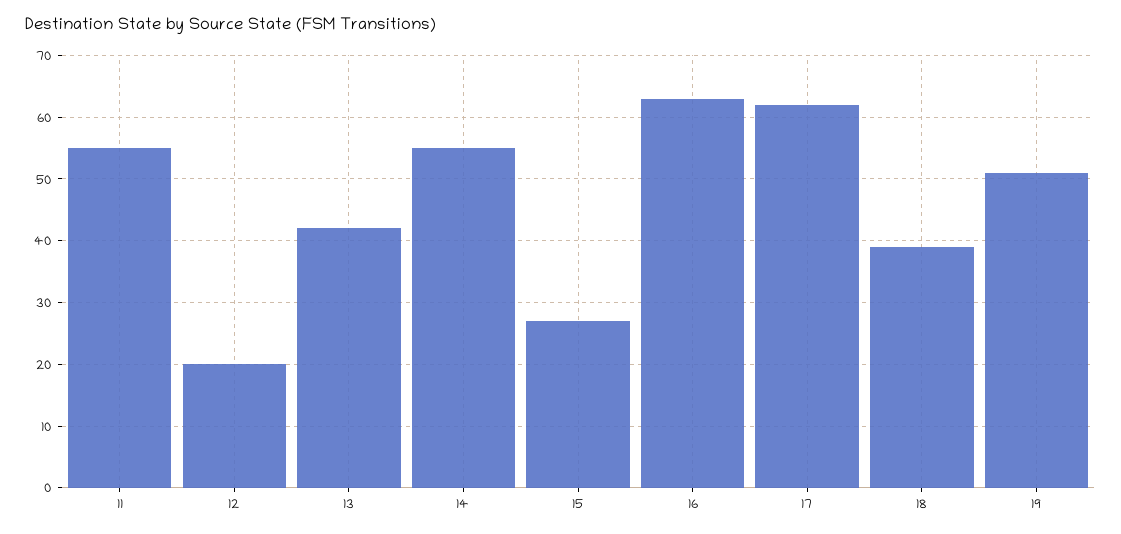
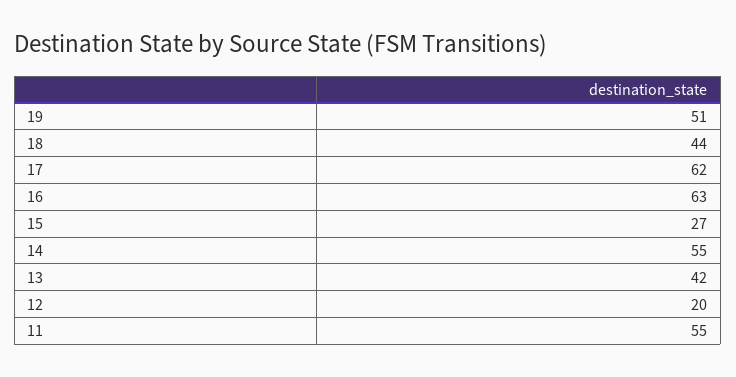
  {
    "11": 55,
    "12": 20,
    "13": 42,
    "14": 55,
    "15": 27,
    "16": 63,
    "17": 62,
-   "18": 39,
+   "18": 44,
    "19": 51
  }

